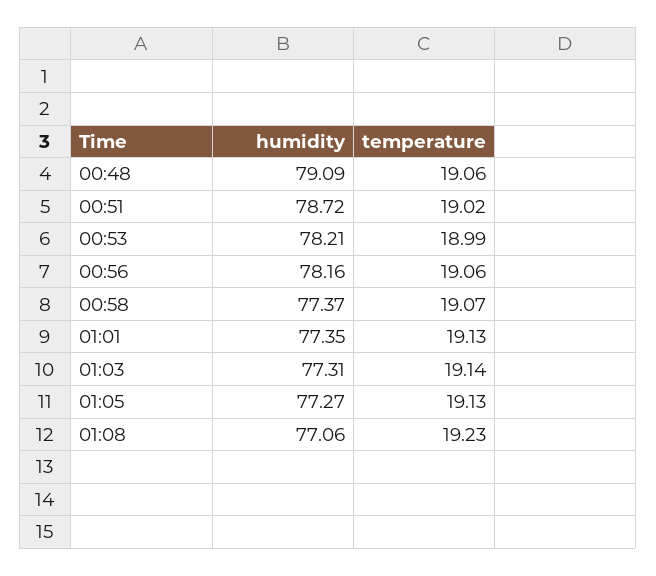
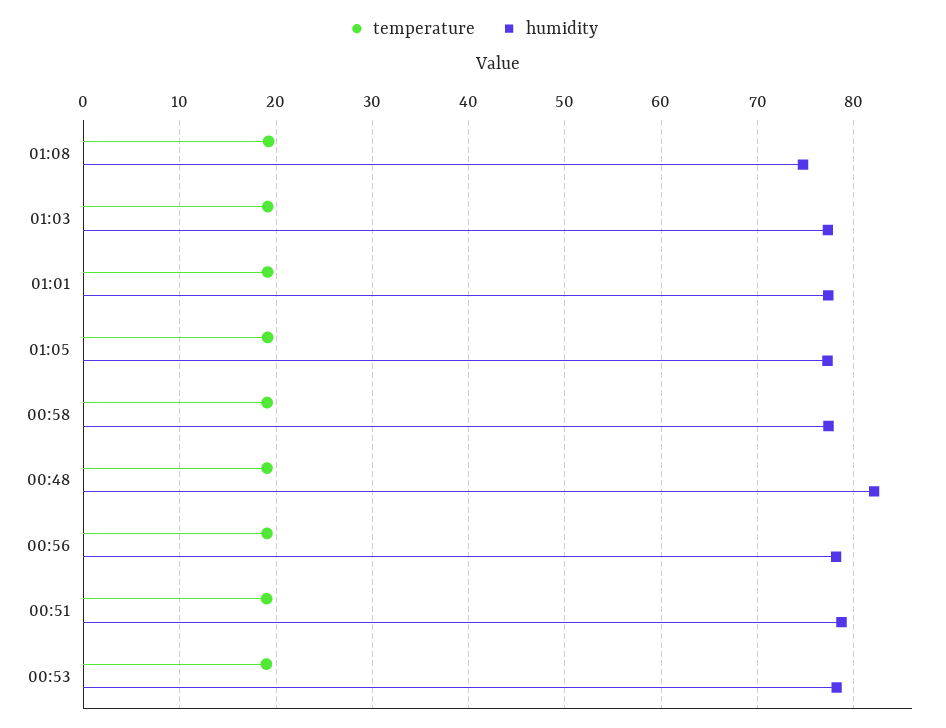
  {
    "humidity": {
-     "00:48": 79.09,
+     "00:48": 82,
      "00:51": 78.72,
      "00:53": 78.21,
      "00:56": 78.16,
      "00:58": 77.37,
      "01:01": 77.35,
      "01:03": 77.31,
      "01:05": 77.27,
-     "01:08": 77.06
+     "01:08": 75
    },
    "temperature": {
      "00:48": 19.06,
      "00:51": 19.02,
      "00:53": 18.99,
      "00:56": 19.06,
      "00:58": 19.07,
      "01:01": 19.13,
      "01:03": 19.14,
      "01:05": 19.13,
      "01:08": 19.23
    }
  }

